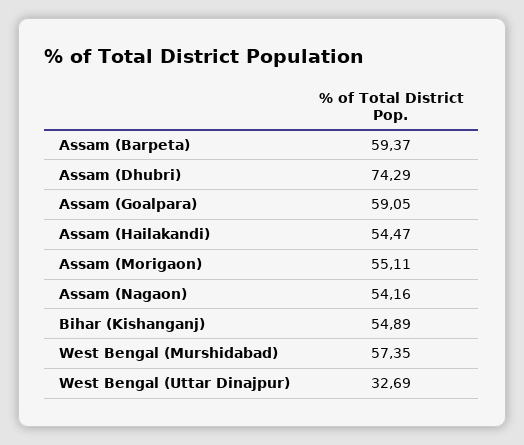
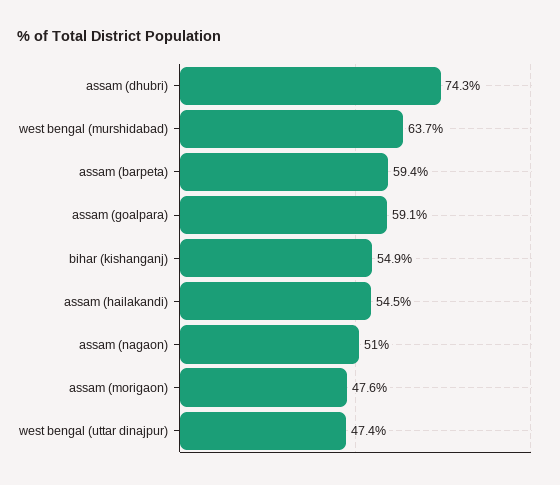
  {
    "Assam (Barpeta)": 59.37,
    "Assam (Dhubri)": 74.29,
    "Assam (Goalpara)": 59.05,
    "Assam (Hailakandi)": 54.47,
-   "Assam (Morigaon)": 55.11,
+   "Assam (Morigaon)": 47.6,
-   "Assam (Nagaon)": 54.16,
+   "Assam (Nagaon)": 51,
    "Bihar (Kishanganj)": 54.89,
-   "West Bengal (Murshidabad)": 57.35,
+   "West Bengal (Murshidabad)": 63.7,
-   "West Bengal (Uttar Dinajpur)": 32.69
+   "West Bengal (Uttar Dinajpur)": 47.4
  }

